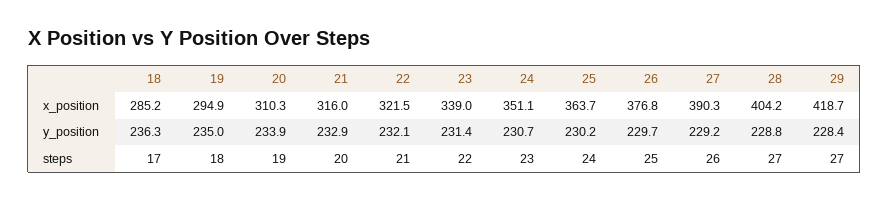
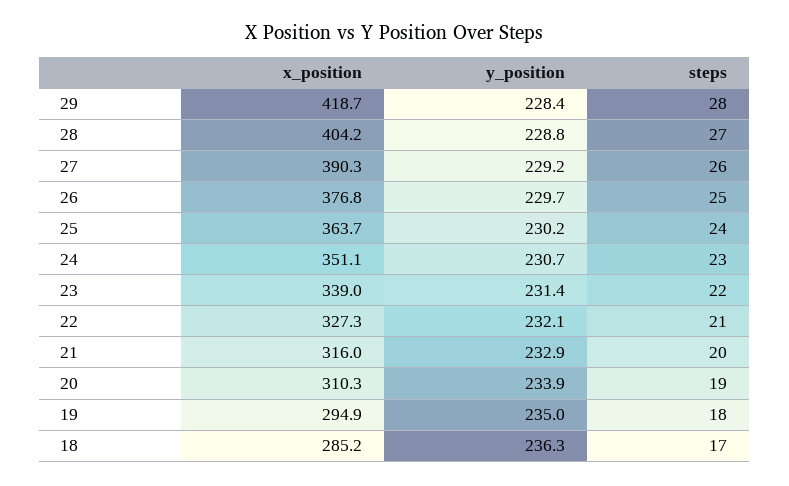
  {
    "18": {
      "x_position": 285.2,
      "y_position": 236.3,
      "steps": 17
    },
    "19": {
      "x_position": 294.9,
      "y_position": 235,
      "steps": 18
    },
    "20": {
      "x_position": 310.3,
      "y_position": 233.9,
      "steps": 19
    },
    "21": {
      "x_position": 316,
      "y_position": 232.9,
      "steps": 20
    },
    "22": {
-     "x_position": 321.5,
+     "x_position": 327.3,
      "y_position": 232.1,
      "steps": 21
    },
    "23": {
      "x_position": 339,
      "y_position": 231.4,
      "steps": 22
    },
    "24": {
      "x_position": 351.1,
      "y_position": 230.7,
      "steps": 23
    },
    "25": {
      "x_position": 363.7,
      "y_position": 230.2,
      "steps": 24
    },
    "26": {
      "x_position": 376.8,
      "y_position": 229.7,
      "steps": 25
    },
    "27": {
      "x_position": 390.3,
      "y_position": 229.2,
      "steps": 26
    },
    "28": {
      "x_position": 404.2,
      "y_position": 228.8,
      "steps": 27
    },
    "29": {
      "x_position": 418.7,
      "y_position": 228.4,
-     "steps": 27
+     "steps": 28
    }
  }

